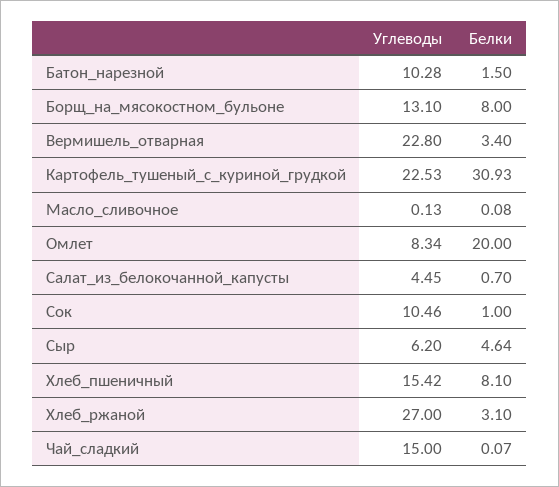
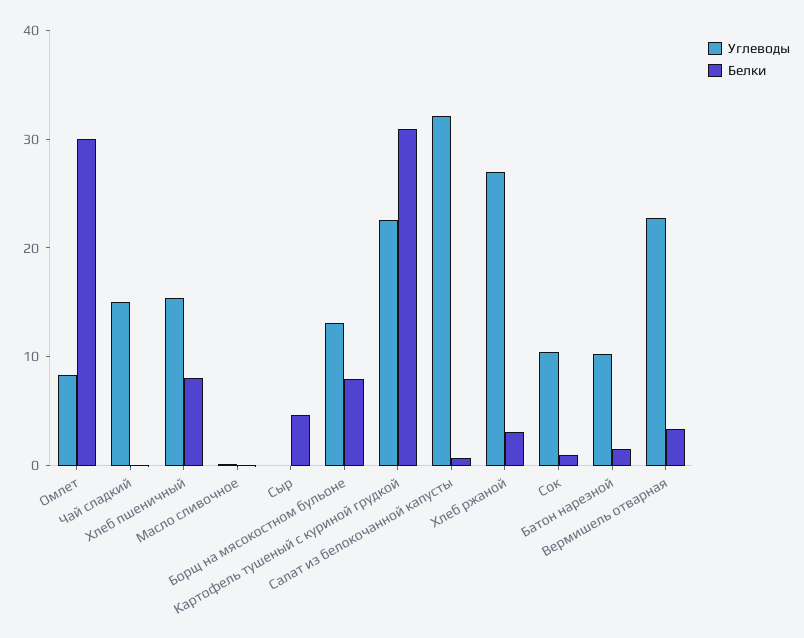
  {
    "Углеводы": {
      "Батон_нарезной": 10.28,
      "Борщ_на_мясокостном_бульоне": 13.1,
      "Вермишель_отварная": 22.8,
      "Картофель_тушеный_с_куриной_грудкой": 22.53,
      "Масло_сливочное": 0.13,
      "Омлет": 8.34,
-     "Салат_из_белокочанной_капусты": 4.45,
+     "Салат_из_белокочанной_капусты": 32,
      "Сок": 10.46,
-     "Сыр": 6.2,
+     "Сыр": 0,
      "Хлеб_пшеничный": 15.42,
      "Хлеб_ржаной": 27,
      "Чай_сладкий": 15
    },
    "Белки": {
      "Батон_нарезной": 1.5,
      "Борщ_на_мясокостном_бульоне": 8,
      "Вермишель_отварная": 3.4,
      "Картофель_тушеный_с_куриной_грудкой": 30.93,
      "Масло_сливочное": 0.08,
-     "Омлет": 20,
+     "Омлет": 30,
      "Салат_из_белокочанной_капусты": 0.7,
      "Сок": 1,
      "Сыр": 4.64,
      "Хлеб_пшеничный": 8.1,
      "Хлеб_ржаной": 3.1,
      "Чай_сладкий": 0.07
    }
  }

